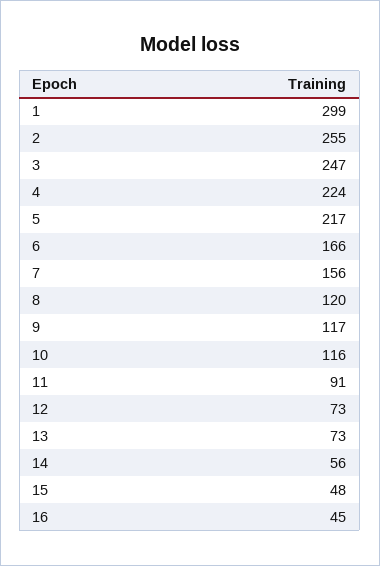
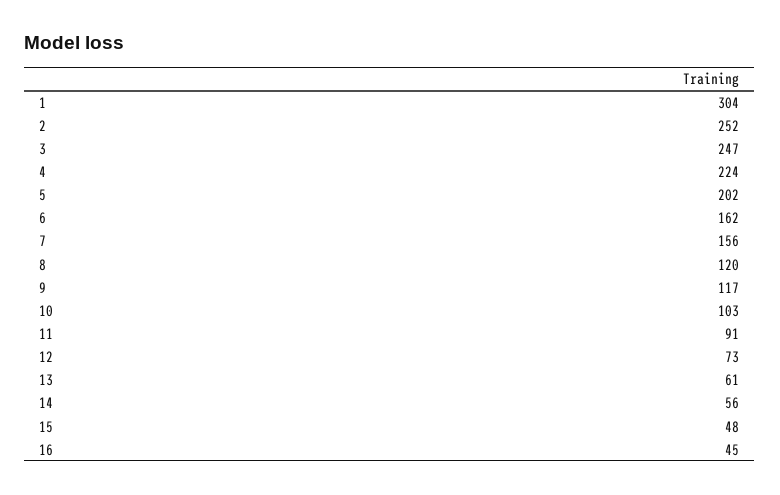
  {
-   "1": 299,
+   "1": 304,
-   "2": 255,
+   "2": 252,
    "3": 247,
    "4": 224,
-   "5": 217,
+   "5": 202,
-   "6": 166,
+   "6": 162,
    "7": 156,
    "8": 120,
    "9": 117,
-   "10": 116,
+   "10": 103,
    "11": 91,
    "12": 73,
-   "13": 73,
+   "13": 61,
    "14": 56,
    "15": 48,
    "16": 45
  }

